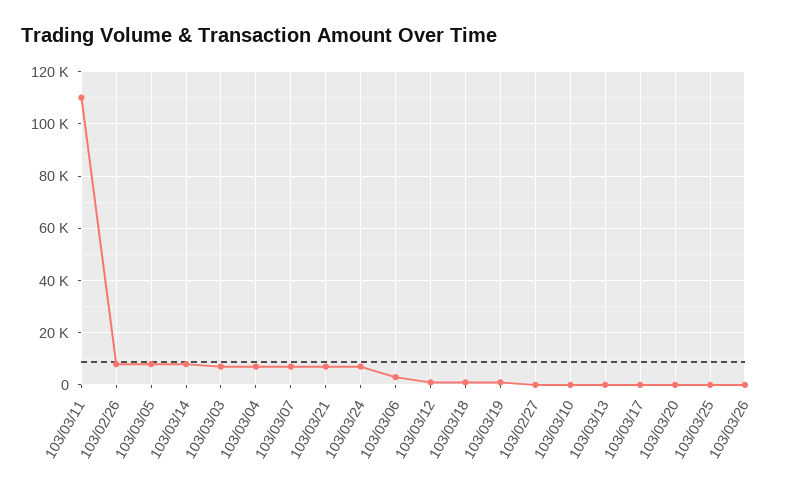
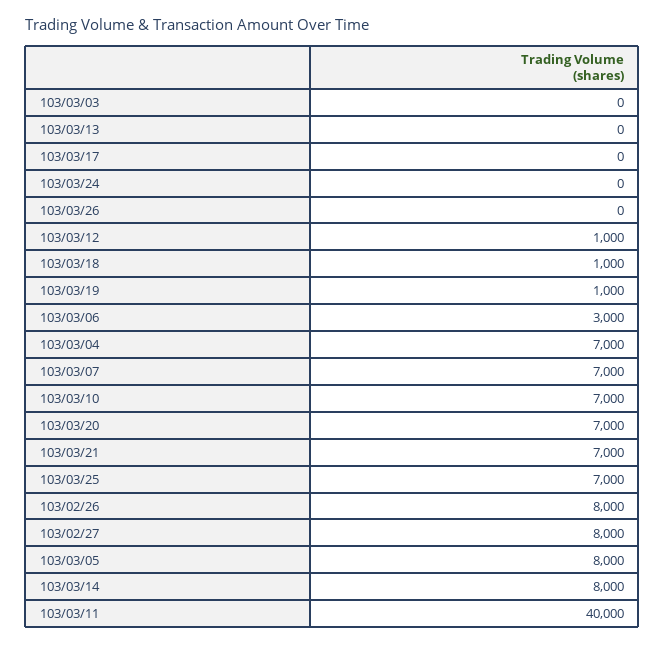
  {
-   "103/03/11": 110000,
+   "103/03/11": 40000,
    "103/02/26": 8000,
    "103/03/05": 8000,
    "103/03/14": 8000,
-   "103/03/03": 7500,
+   "103/03/03": 0,
    "103/03/04": 7000,
    "103/03/07": 7000,
    "103/03/21": 7000,
-   "103/03/24": 7500,
+   "103/03/24": 0,
    "103/03/06": 3000,
    "103/03/12": 1000,
    "103/03/18": 1000,
    "103/03/19": 1000,
-   "103/02/27": 0,
+   "103/02/27": 8000,
-   "103/03/10": 0,
+   "103/03/10": 7000,
    "103/03/13": 0,
    "103/03/17": 0,
-   "103/03/20": 0,
+   "103/03/20": 7000,
-   "103/03/25": 0,
+   "103/03/25": 7000,
    "103/03/26": 0
  }

